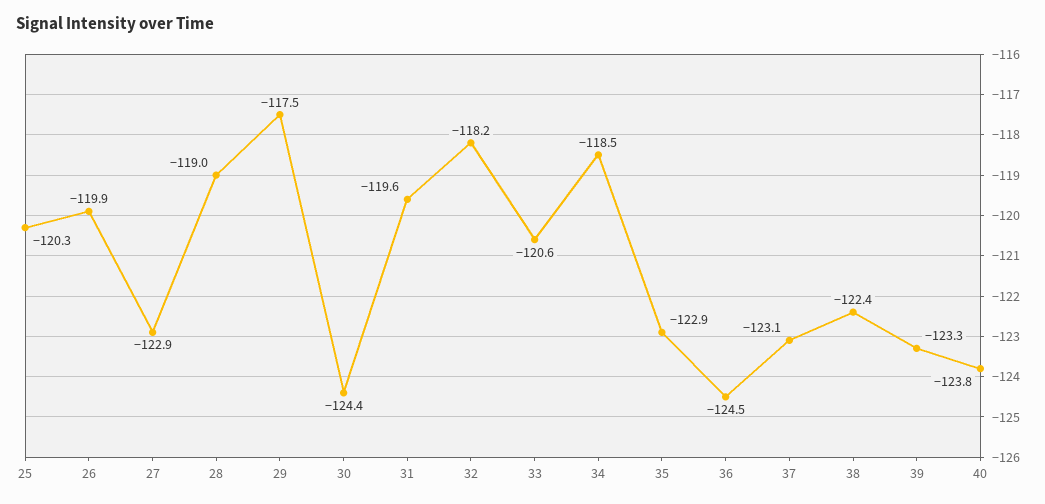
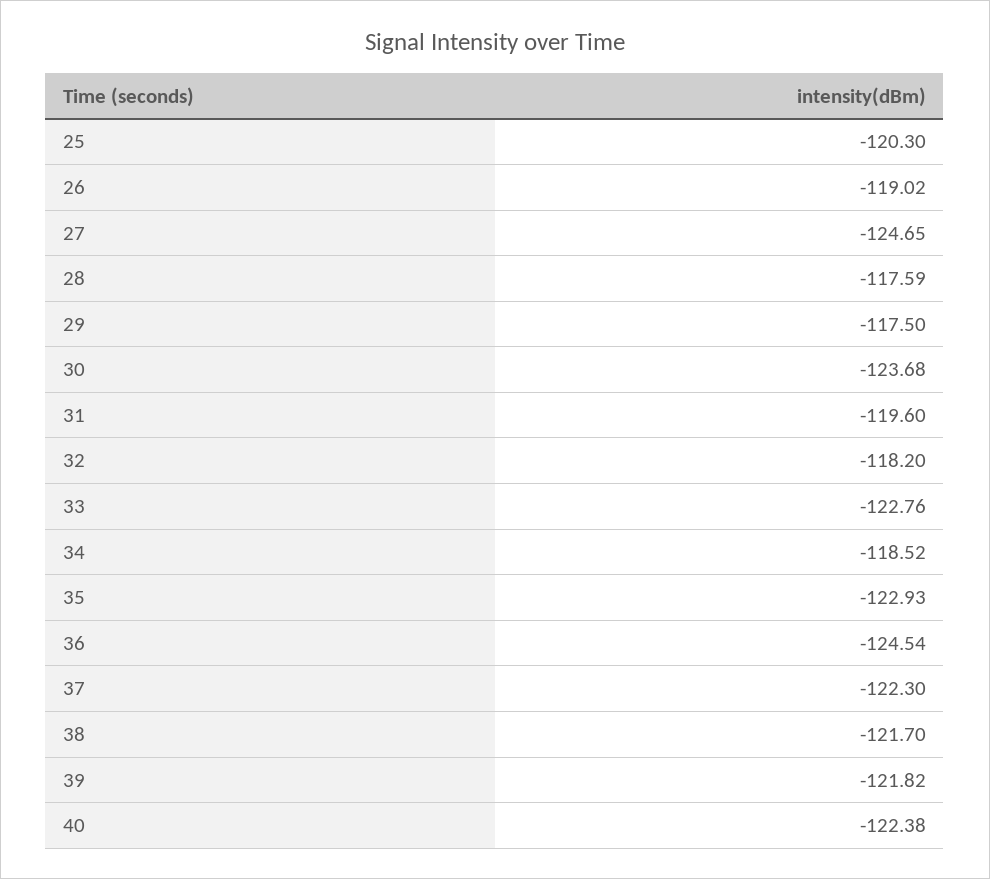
  {
    "25": -120.3,
-   "26": -119.9,
+   "26": -119.02,
-   "27": -122.9,
+   "27": -124.65,
-   "28": -119,
+   "28": -117.59,
    "29": -117.5,
-   "30": -124.4,
+   "30": -123.68,
    "31": -119.6,
    "32": -118.2,
-   "33": -120.6,
+   "33": -122.76,
    "34": -118.52,
    "35": -122.93,
    "36": -124.54,
-   "37": -123.1,
+   "37": -122.3,
-   "38": -122.4,
+   "38": -121.7,
-   "39": -123.3,
+   "39": -121.82,
-   "40": -123.8
+   "40": -122.38
  }

